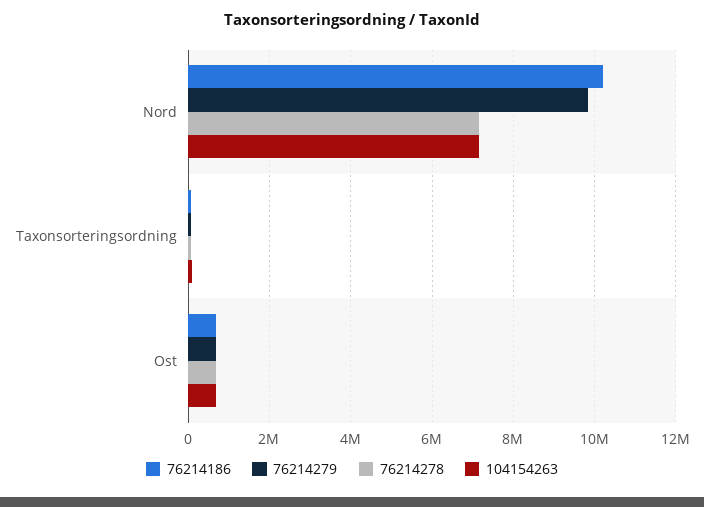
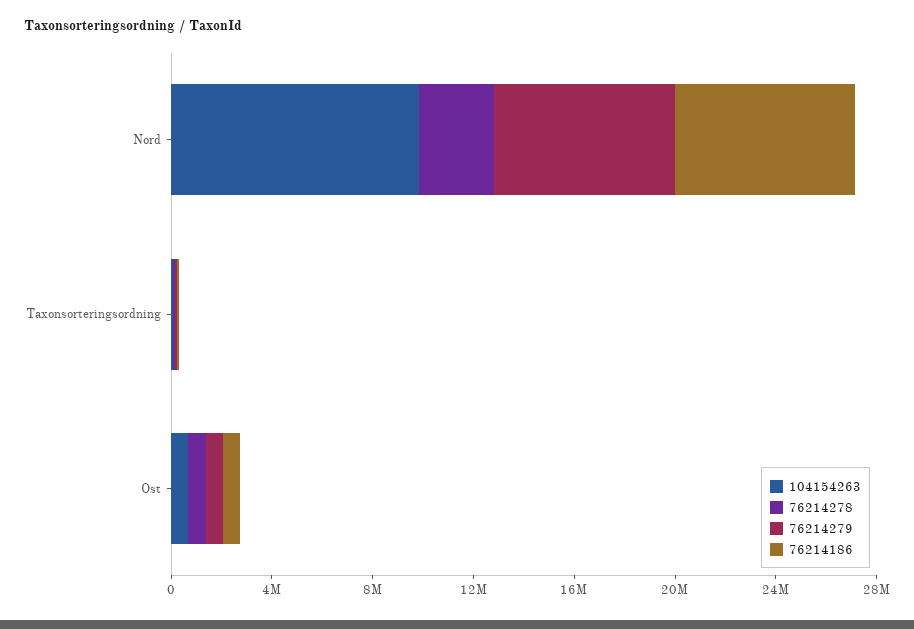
  {
    "76214186": {
-     "Nord": 10200000,
+     "Nord": 7000000,
      "Taxonsorteringsordning": 0,
      "Ost": 600000
    },
    "76214279": {
-     "Nord": 9800000,
+     "Nord": 7000000,
      "Taxonsorteringsordning": 0,
      "Ost": 600000
    },
    "76214278": {
-     "Nord": 7200000,
+     "Nord": 3000000,
      "Taxonsorteringsordning": 0,
      "Ost": 600000
    },
    "104154263": {
-     "Nord": 7200000,
+     "Nord": 10000000,
      "Taxonsorteringsordning": 0,
      "Ost": 600000
    }
  }

